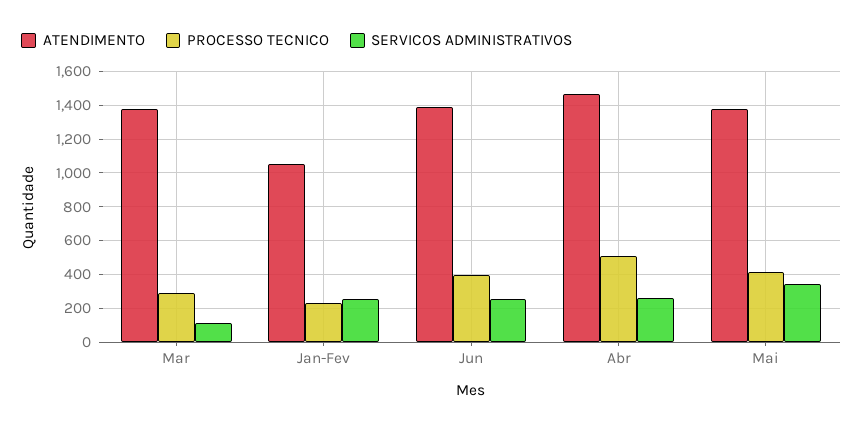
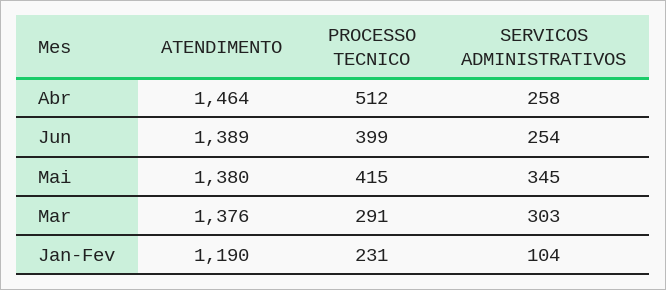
  {
    "ATENDIMENTO": {
      "Mar": 1376,
-     "Jan-Fev": 1050,
+     "Jan-Fev": 1190,
      "Jun": 1389,
      "Abr": 1464,
      "Mai": 1380
    },
    "PROCESSO TECNICO": {
      "Mar": 291,
      "Jan-Fev": 231,
      "Jun": 399,
      "Abr": 512,
      "Mai": 415
    },
    "SERVICOS ADMINISTRATIVOS": {
-     "Mar": 100,
+     "Mar": 303,
-     "Jan-Fev": 250,
+     "Jan-Fev": 104,
      "Jun": 254,
      "Abr": 258,
      "Mai": 345
    }
  }

